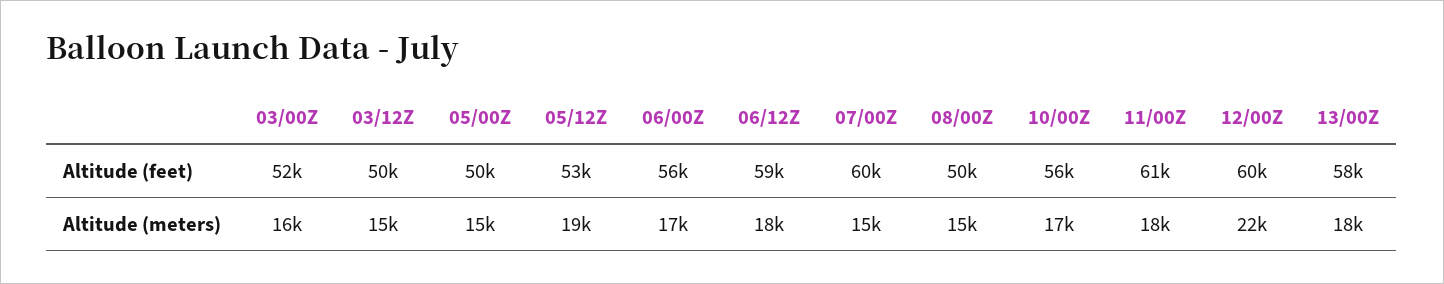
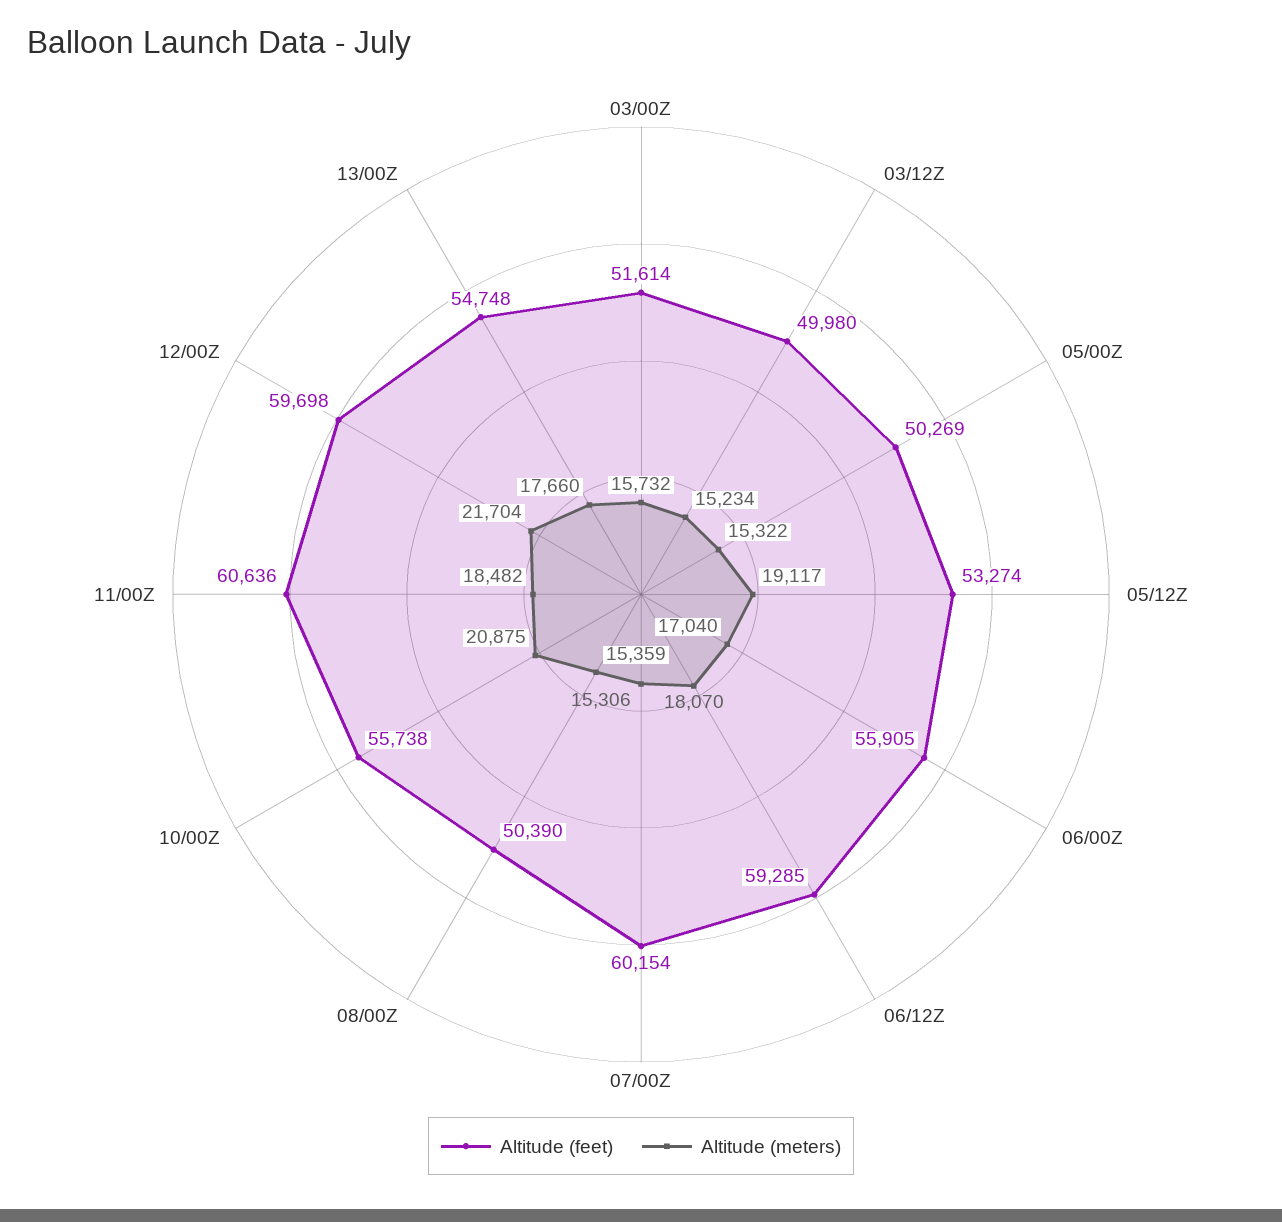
  {
    "Altitude (feet)": {
      "03/00Z": 51614,
      "03/12Z": 49980,
      "05/00Z": 50269,
      "05/12Z": 53274,
      "06/00Z": 55905,
      "06/12Z": 59285,
      "07/00Z": 60154,
      "08/00Z": 50390,
      "10/00Z": 55738,
      "11/00Z": 60636,
      "12/00Z": 59698,
-     "13/00Z": 58000
+     "13/00Z": 54748
    },
    "Altitude (meters)": {
      "03/00Z": 15732,
      "03/12Z": 15234,
      "05/00Z": 15322,
      "05/12Z": 19117,
      "06/00Z": 17040,
      "06/12Z": 18070,
      "07/00Z": 15306,
      "08/00Z": 15359,
-     "10/00Z": 17000,
+     "10/00Z": 20875,
      "11/00Z": 18482,
      "12/00Z": 21704,
      "13/00Z": 17660
    }
  }

